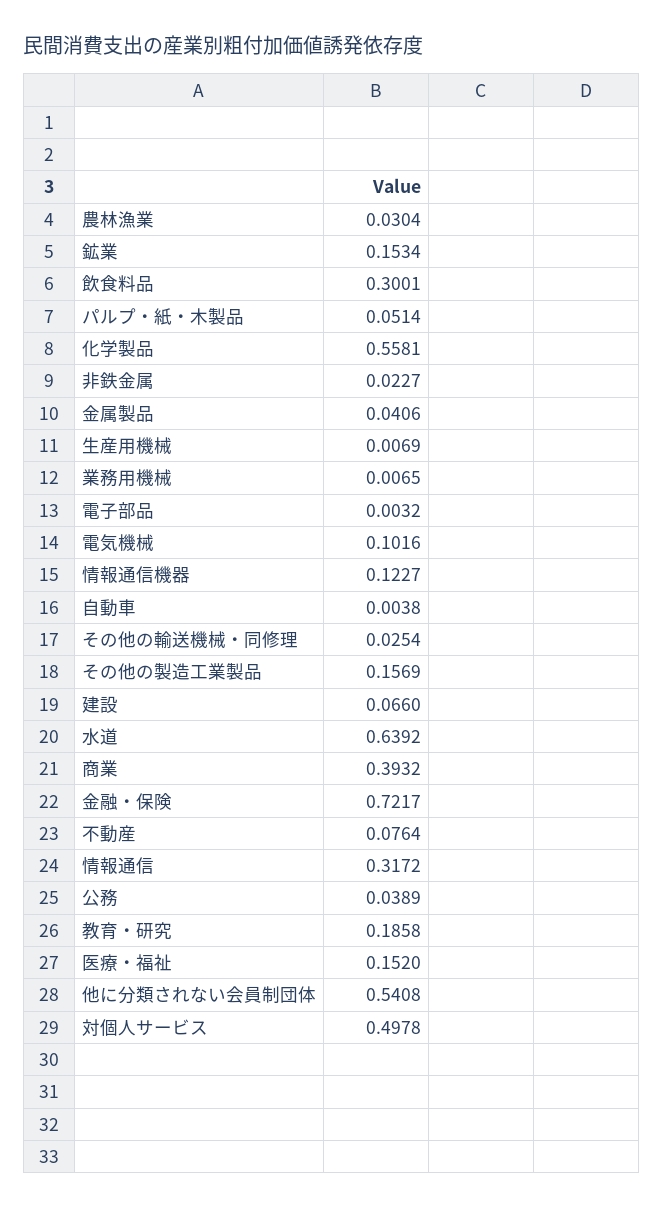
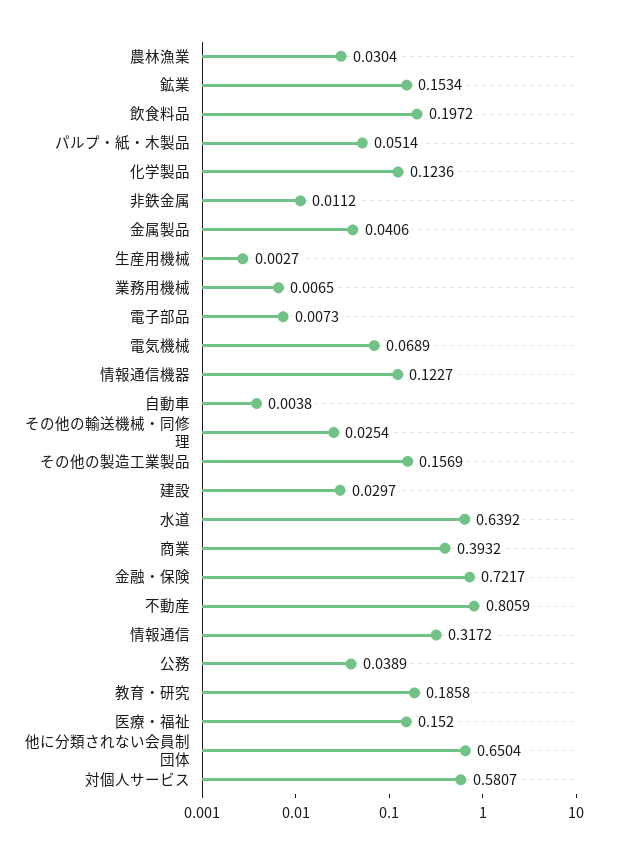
  {
    "農林漁業": 0.0304,
    "鉱業": 0.1534,
-   "飲食料品": 0.3001,
+   "飲食料品": 0.1972,
    "パルプ・紙・木製品": 0.0514,
-   "化学製品": 0.5581,
+   "化学製品": 0.1236,
-   "非鉄金属": 0.0227,
+   "非鉄金属": 0.0112,
    "金属製品": 0.0406,
-   "生産用機械": 0.0069,
+   "生産用機械": 0.0027,
    "業務用機械": 0.0065,
-   "電子部品": 0.0032,
+   "電子部品": 0.0073,
-   "電気機械": 0.1016,
+   "電気機械": 0.0689,
    "情報通信機器": 0.1227,
    "自動車": 0.0038,
    "その他の輸送機械・同修理": 0.0254,
    "その他の製造工業製品": 0.1569,
-   "建設": 0.066,
+   "建設": 0.0297,
    "水道": 0.6392,
    "商業": 0.3932,
    "金融・保険": 0.7217,
-   "不動産": 0.0764,
+   "不動産": 0.8059,
    "情報通信": 0.3172,
    "公務": 0.0389,
    "教育・研究": 0.1858,
    "医療・福祉": 0.152,
-   "他に分類されない会員制団体": 0.5408,
+   "他に分類されない会員制団体": 0.6504,
-   "対個人サービス": 0.4978
+   "対個人サービス": 0.5807
  }

